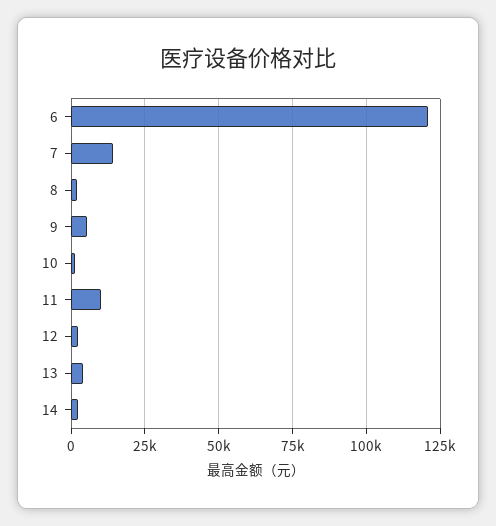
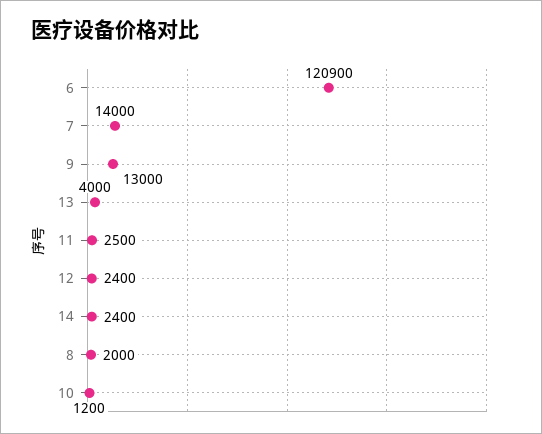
  {
    "6": 120900,
    "7": 14000,
    "8": 2000,
-   "9": 5000,
+   "9": 13000,
    "10": 1200,
-   "11": 10000,
+   "11": 2500,
    "12": 2400,
    "13": 4000,
    "14": 2400
  }

